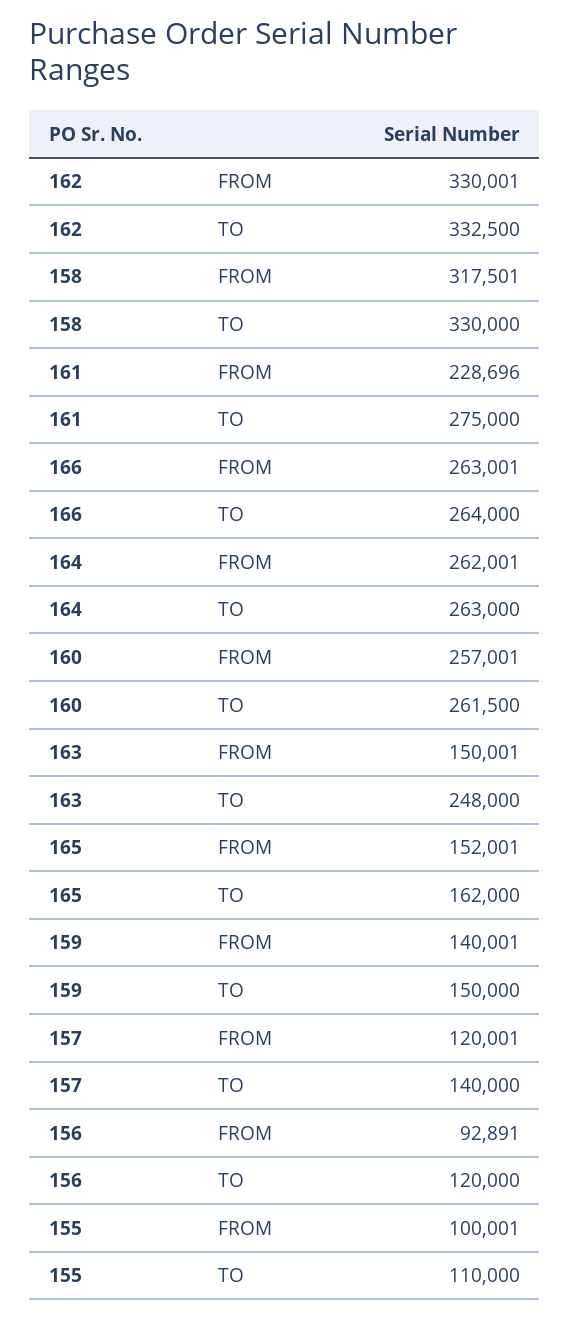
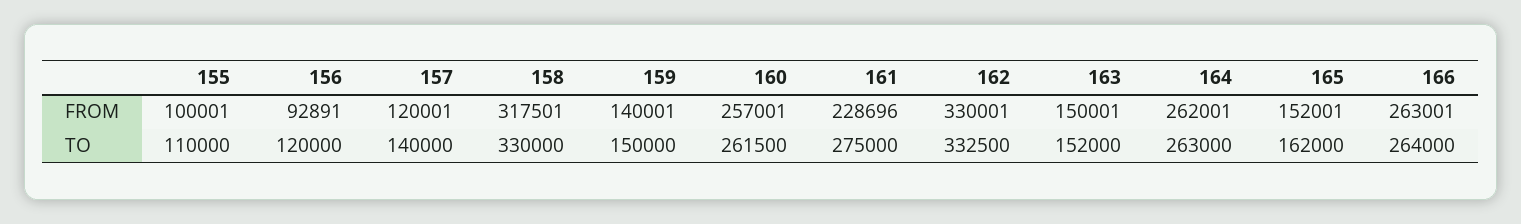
  {
    "162": {
      "FROM": 330001,
      "TO": 332500
    },
    "158": {
      "FROM": 317501,
      "TO": 330000
    },
    "161": {
      "FROM": 228696,
      "TO": 275000
    },
    "166": {
      "FROM": 263001,
      "TO": 264000
    },
    "164": {
      "FROM": 262001,
      "TO": 263000
    },
    "160": {
      "FROM": 257001,
      "TO": 261500
    },
    "163": {
      "FROM": 150001,
-     "TO": 248000
+     "TO": 152000
    },
    "165": {
      "FROM": 152001,
      "TO": 162000
    },
    "159": {
      "FROM": 140001,
      "TO": 150000
    },
    "157": {
      "FROM": 120001,
      "TO": 140000
    },
    "156": {
      "FROM": 92891,
      "TO": 120000
    },
    "155": {
      "FROM": 100001,
      "TO": 110000
    }
  }

